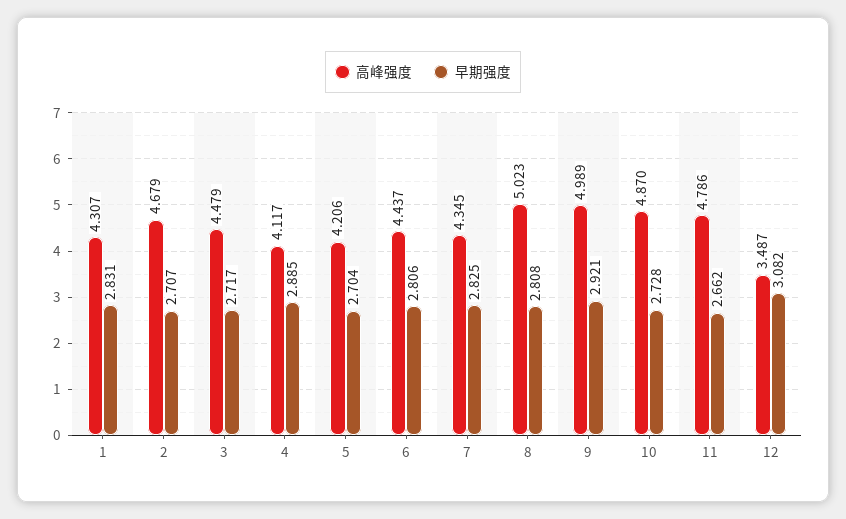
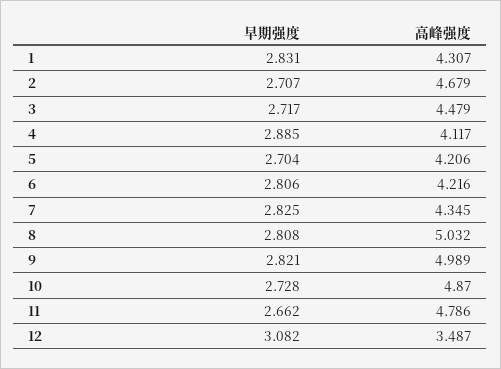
  {
    "高峰强度": {
      "1": 4.307,
      "2": 4.679,
      "3": 4.479,
      "4": 4.117,
      "5": 4.206,
-     "6": 4.437,
+     "6": 4.216,
      "7": 4.345,
-     "8": 5.023,
+     "8": 5.032,
      "9": 4.989,
      "10": 4.87,
      "11": 4.786,
      "12": 3.487
    },
    "早期强度": {
      "1": 2.831,
      "2": 2.707,
      "3": 2.717,
      "4": 2.885,
      "5": 2.704,
      "6": 2.806,
      "7": 2.825,
      "8": 2.808,
-     "9": 2.921,
+     "9": 2.821,
      "10": 2.728,
      "11": 2.662,
      "12": 3.082
    }
  }

